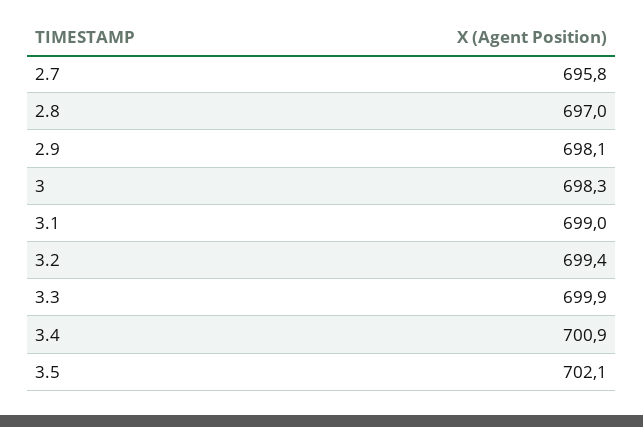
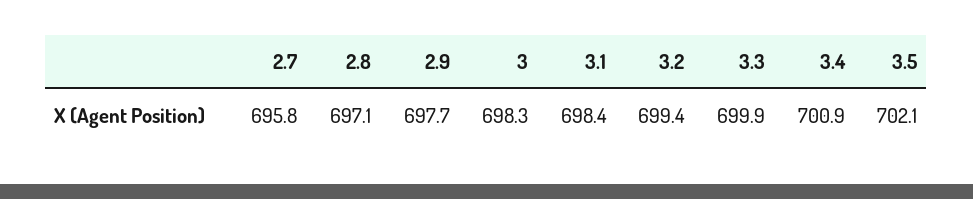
  {
    "2.7": 695.8,
-   "2.8": 697,
+   "2.8": 697.1,
-   "2.9": 698.1,
+   "2.9": 697.7,
    "3": 698.3,
-   "3.1": 699,
+   "3.1": 698.4,
    "3.2": 699.4,
    "3.3": 699.9,
    "3.4": 700.9,
    "3.5": 702.1
  }

